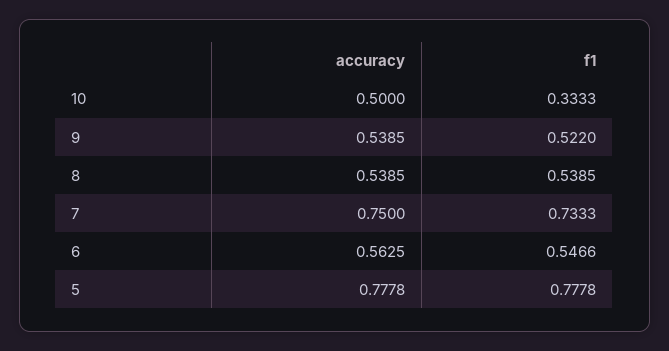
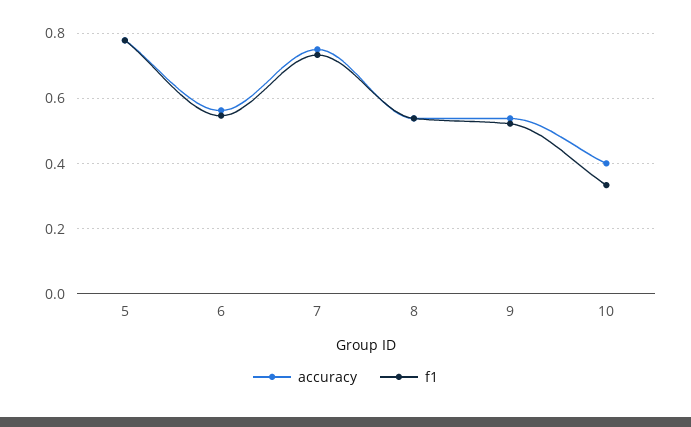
  {
    "accuracy": {
-     "10": 0.5,
+     "10": 0.4,
      "9": 0.5385,
      "8": 0.5385,
      "7": 0.75,
      "6": 0.5625,
      "5": 0.7778
    },
    "f1": {
      "10": 0.3333,
      "9": 0.522,
      "8": 0.5385,
      "7": 0.7333,
      "6": 0.5466,
      "5": 0.7778
    }
  }

